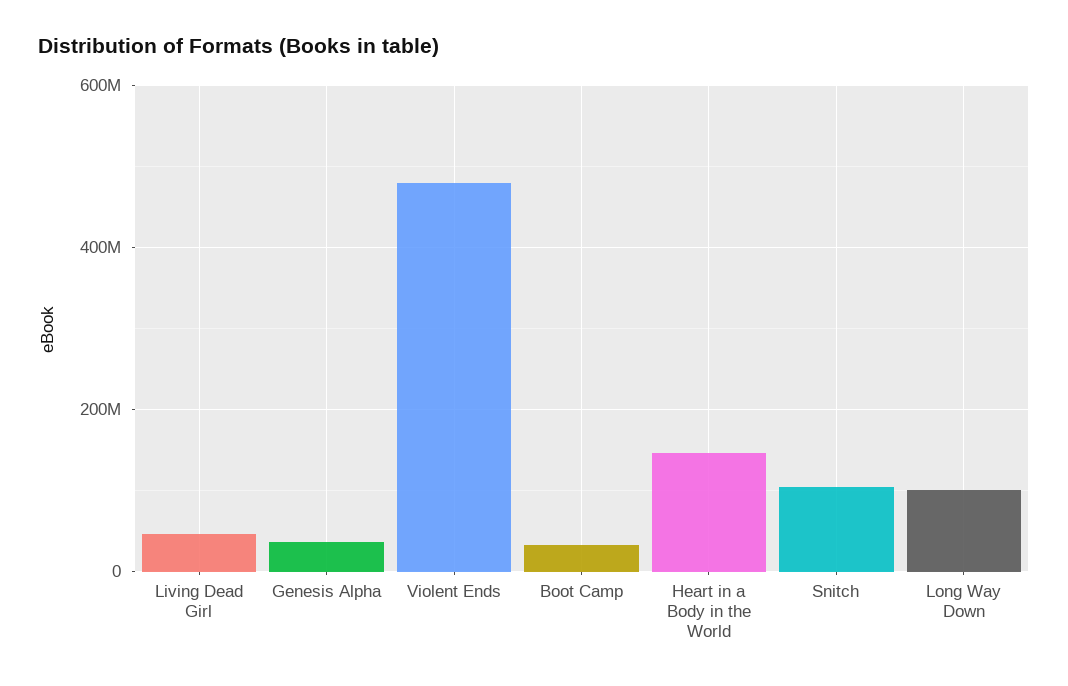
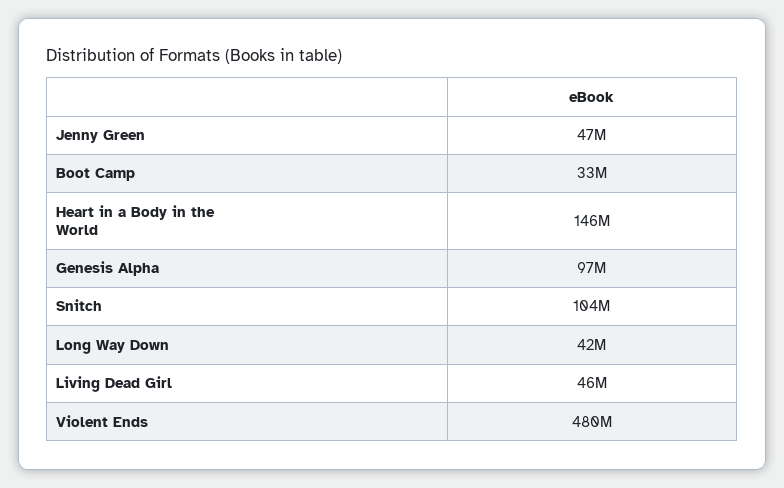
  {
    "Living Dead Girl": 46000000,
-   "Genesis Alpha": 40000000,
+   "Genesis Alpha": 97000000,
    "Violent Ends": 480000000,
    "Boot Camp": 33000000,
    "Heart in a Body in the World": 146000000,
    "Snitch": 104000000,
-   "Long Way Down": 100000000
+   "Long Way Down": 42000000,
+   "Jenny Green": 47000000
  }

